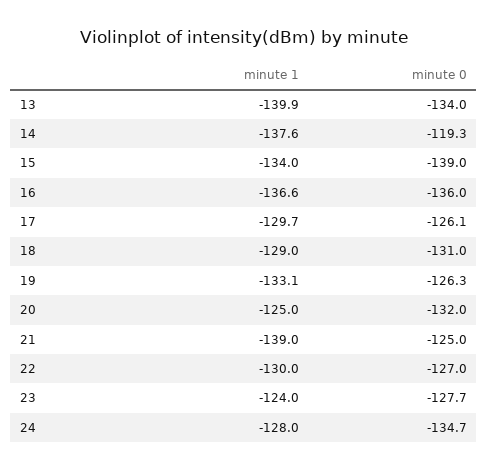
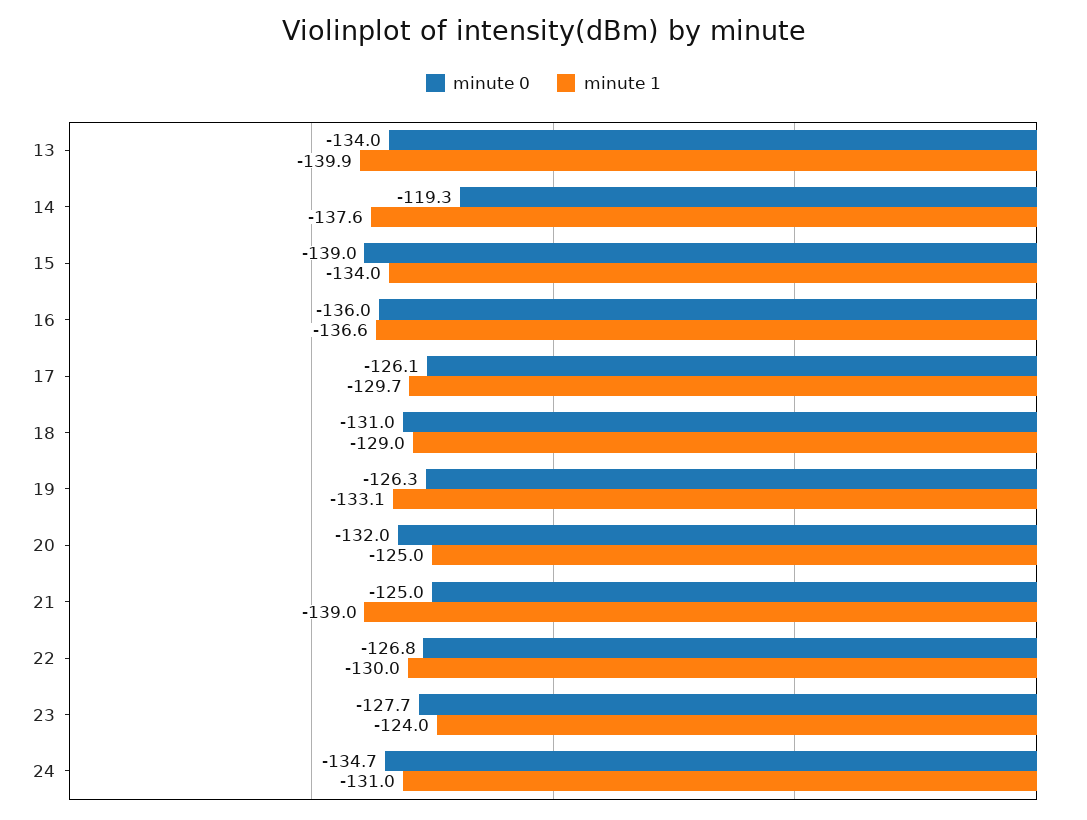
  {
    "minute 1": {
      "13": -139.9,
      "14": -137.6,
      "15": -134,
      "16": -136.6,
      "17": -129.7,
      "18": -129,
      "19": -133.1,
      "20": -125,
      "21": -139,
      "22": -130,
      "23": -124,
-     "24": -128
+     "24": -131
    },
    "minute 0": {
      "13": -134,
      "14": -119.3,
      "15": -139,
      "16": -136,
      "17": -126.1,
      "18": -131,
      "19": -126.3,
      "20": -132,
      "21": -125,
-     "22": -127,
+     "22": -126.8,
      "23": -127.7,
      "24": -134.7
    }
  }

